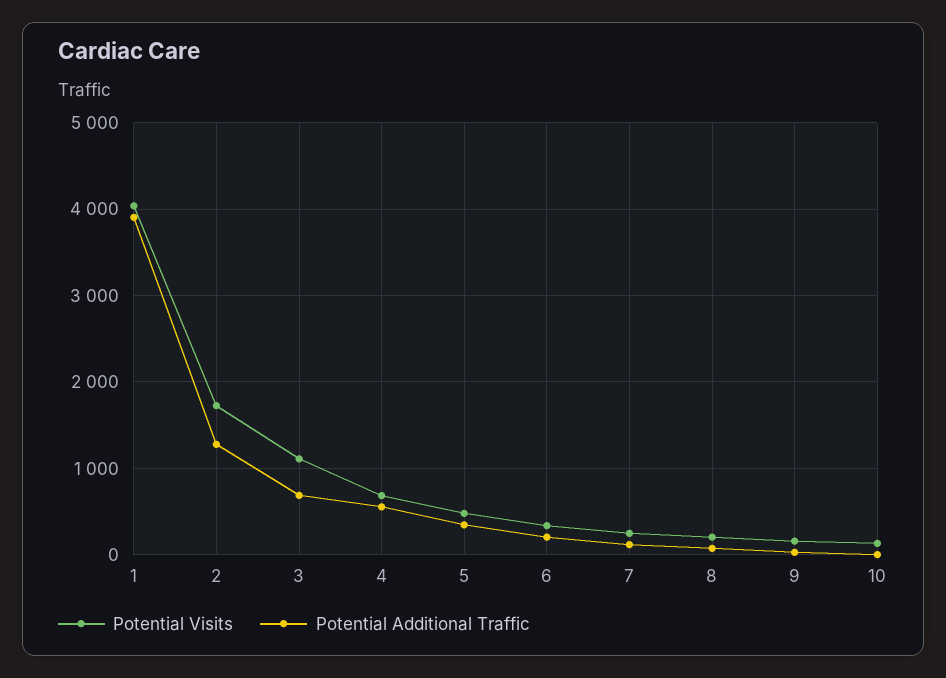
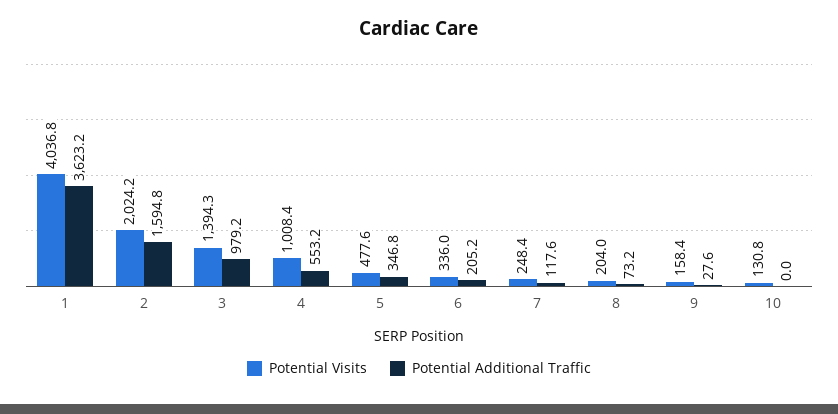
  {
    "Potential Visits": {
      "1": 4036.8,
-     "2": 1700,
+     "2": 2024.2,
-     "3": 1100,
+     "3": 1394.3,
-     "4": 700,
+     "4": 1008.4,
      "5": 477.6,
      "6": 336,
      "7": 248.4,
      "8": 204,
      "9": 158.4,
      "10": 130.8
    },
    "Potential Additional Traffic": {
-     "1": 3900,
+     "1": 3623.2,
-     "2": 1300,
+     "2": 1594.8,
-     "3": 700,
+     "3": 979.2,
      "4": 553.2,
      "5": 346.8,
      "6": 205.2,
      "7": 117.6,
      "8": 73.2,
      "9": 27.6,
      "10": 0
    }
  }

